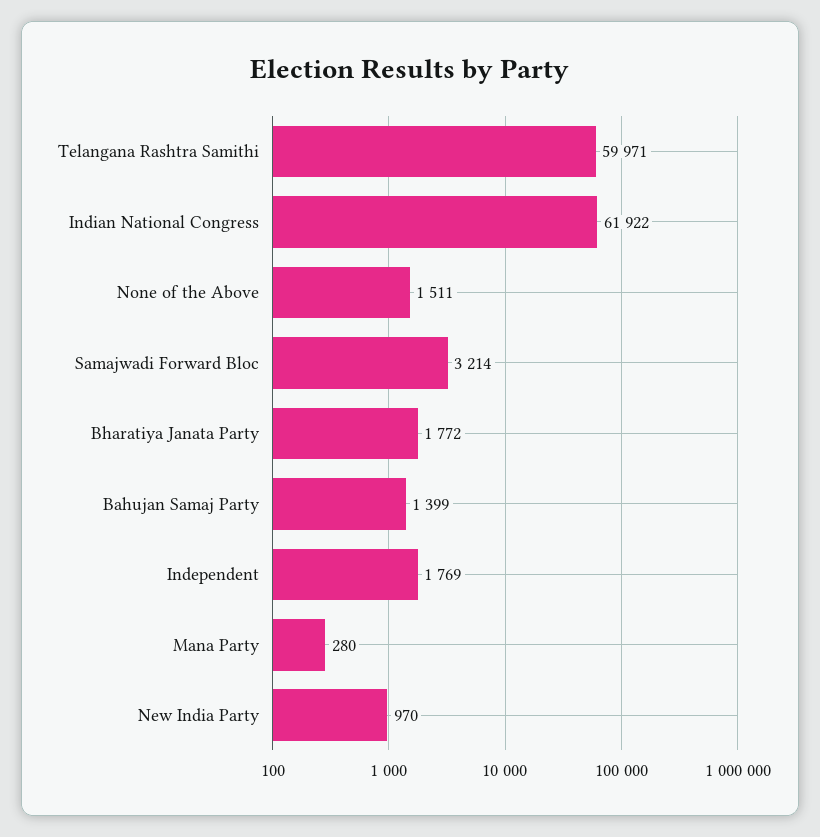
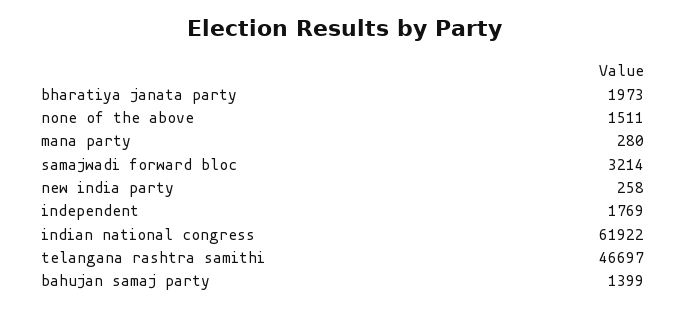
  {
-   "Telangana Rashtra Samithi": 59971,
+   "Telangana Rashtra Samithi": 46697,
    "Indian National Congress": 61922,
    "None of the Above": 1511,
    "Samajwadi Forward Bloc": 3214,
-   "Bharatiya Janata Party": 1772,
+   "Bharatiya Janata Party": 1973,
    "Bahujan Samaj Party": 1399,
    "Independent": 1769,
    "Mana Party": 280,
-   "New India Party": 970
+   "New India Party": 258
  }

